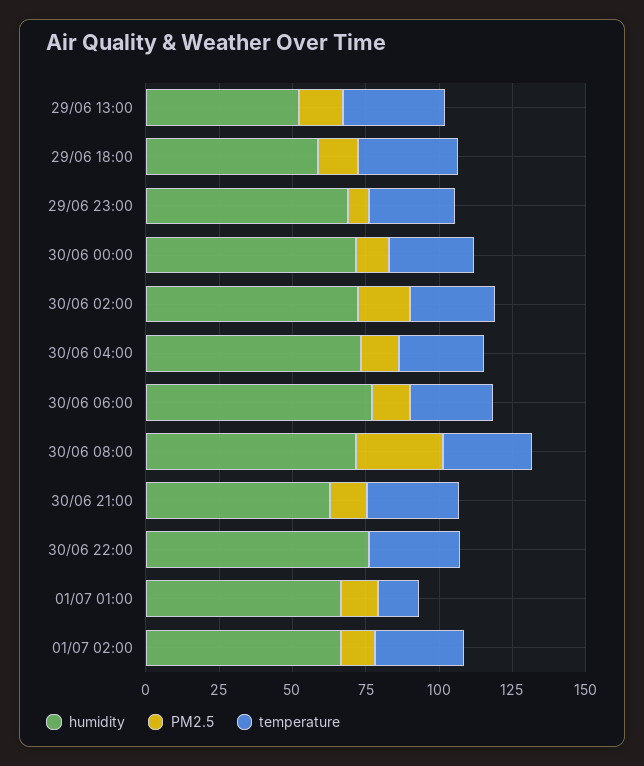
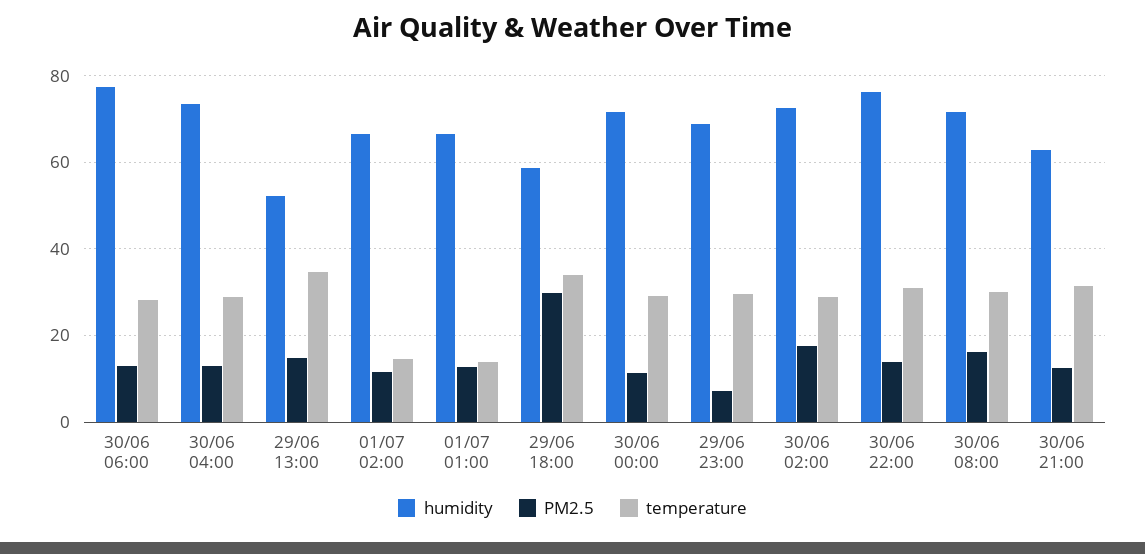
  {
    "humidity": {
      "29/06 13:00": 52,
      "29/06 18:00": 58,
      "29/06 23:00": 68,
      "30/06 00:00": 72,
      "30/06 02:00": 72,
      "30/06 04:00": 74,
      "30/06 06:00": 78,
      "30/06 08:00": 72,
      "30/06 21:00": 62,
      "30/06 22:00": 76,
      "01/07 01:00": 66,
      "01/07 02:00": 66
    },
    "PM2.5": {
      "29/06 13:00": 14,
-     "29/06 18:00": 15,
+     "29/06 18:00": 30,
      "29/06 23:00": 8,
      "30/06 00:00": 12,
      "30/06 02:00": 18,
      "30/06 04:00": 12,
      "30/06 06:00": 12,
-     "30/06 08:00": 30,
+     "30/06 08:00": 16,
      "30/06 21:00": 12,
-     "30/06 22:00": 0,
+     "30/06 22:00": 14,
      "01/07 01:00": 12,
      "01/07 02:00": 12
    },
    "temperature": {
      "29/06 13:00": 34,
      "29/06 18:00": 34,
      "29/06 23:00": 30,
      "30/06 00:00": 30,
      "30/06 02:00": 28,
      "30/06 04:00": 28,
      "30/06 06:00": 28,
      "30/06 08:00": 30,
      "30/06 21:00": 32,
      "30/06 22:00": 32,
      "01/07 01:00": 14,
-     "01/07 02:00": 30
+     "01/07 02:00": 14
    }
  }

